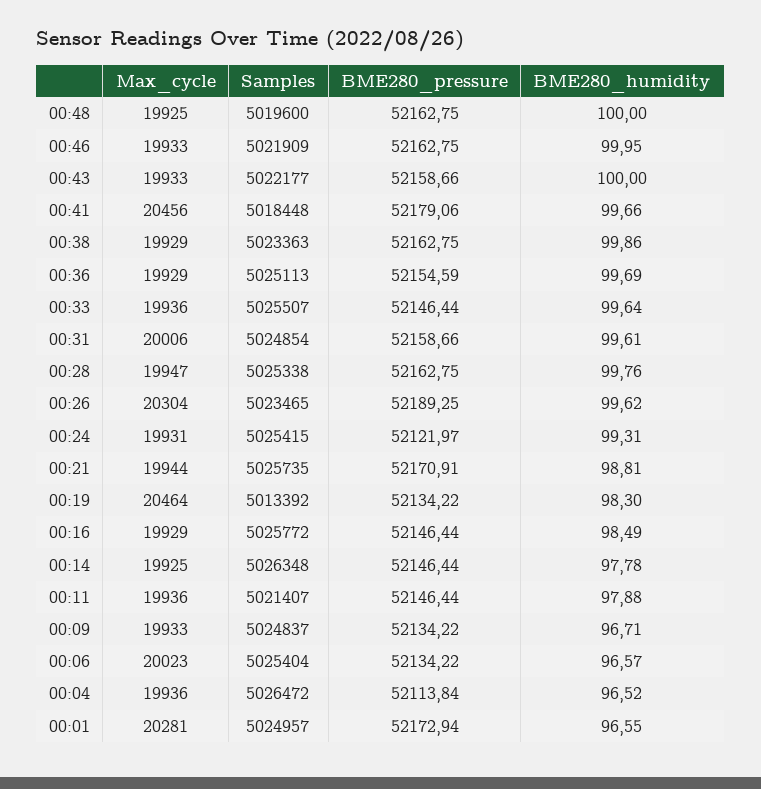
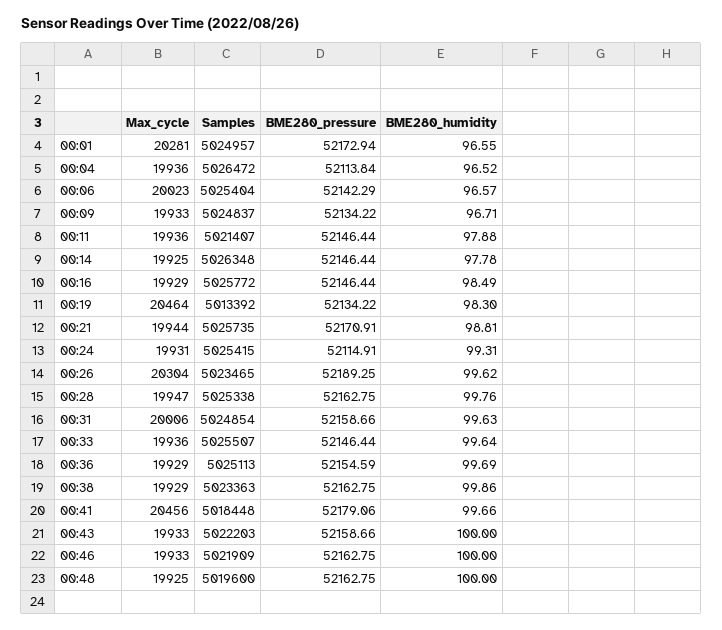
  {
    "Max_cycle": {
      "00:48": 19925,
      "00:46": 19933,
      "00:43": 19933,
      "00:41": 20456,
      "00:38": 19929,
      "00:36": 19929,
      "00:33": 19936,
      "00:31": 20006,
      "00:28": 19947,
      "00:26": 20304,
      "00:24": 19931,
      "00:21": 19944,
      "00:19": 20464,
      "00:16": 19929,
      "00:14": 19925,
      "00:11": 19936,
      "00:09": 19933,
      "00:06": 20023,
      "00:04": 19936,
      "00:01": 20281
    },
    "Samples": {
      "00:48": 5019600,
      "00:46": 5021909,
-     "00:43": 5022177,
+     "00:43": 5022203,
      "00:41": 5018448,
      "00:38": 5023363,
      "00:36": 5025113,
      "00:33": 5025507,
      "00:31": 5024854,
      "00:28": 5025338,
      "00:26": 5023465,
      "00:24": 5025415,
      "00:21": 5025735,
      "00:19": 5013392,
      "00:16": 5025772,
      "00:14": 5026348,
      "00:11": 5021407,
      "00:09": 5024837,
      "00:06": 5025404,
      "00:04": 5026472,
      "00:01": 5024957
    },
    "BME280_pressure": {
      "00:48": 52162.75,
      "00:46": 52162.75,
      "00:43": 52158.66,
      "00:41": 52179.06,
      "00:38": 52162.75,
      "00:36": 52154.59,
      "00:33": 52146.44,
      "00:31": 52158.66,
      "00:28": 52162.75,
      "00:26": 52189.25,
-     "00:24": 52121.97,
+     "00:24": 52114.91,
      "00:21": 52170.91,
      "00:19": 52134.22,
      "00:16": 52146.44,
      "00:14": 52146.44,
      "00:11": 52146.44,
      "00:09": 52134.22,
-     "00:06": 52134.22,
+     "00:06": 52142.29,
      "00:04": 52113.84,
      "00:01": 52172.94
    },
    "BME280_humidity": {
      "00:48": 100,
-     "00:46": 99.95,
+     "00:46": 100,
      "00:43": 100,
      "00:41": 99.66,
      "00:38": 99.86,
      "00:36": 99.69,
      "00:33": 99.64,
-     "00:31": 99.61,
+     "00:31": 99.63,
      "00:28": 99.76,
      "00:26": 99.62,
      "00:24": 99.31,
      "00:21": 98.81,
      "00:19": 98.3,
      "00:16": 98.49,
      "00:14": 97.78,
      "00:11": 97.88,
      "00:09": 96.71,
      "00:06": 96.57,
      "00:04": 96.52,
      "00:01": 96.55
    }
  }

